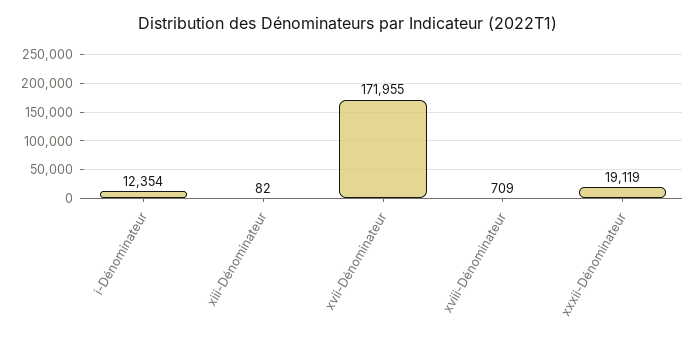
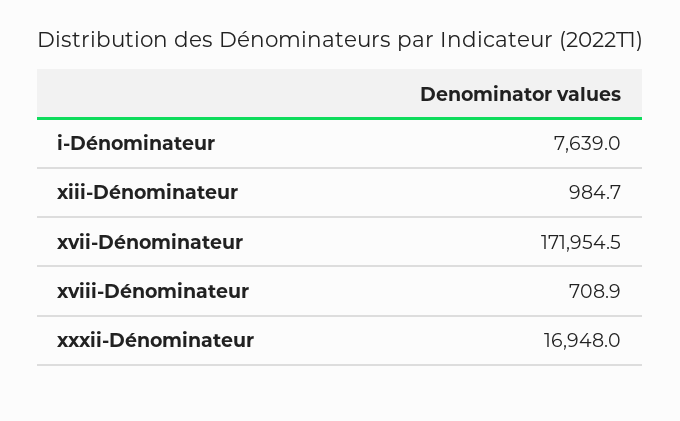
  {
-   "i-Dénominateur": 12354,
+   "i-Dénominateur": 7639,
-   "xiii-Dénominateur": 82,
+   "xiii-Dénominateur": 984.7,
    "xvii-Dénominateur": 171954.5,
    "xviii-Dénominateur": 708.9,
-   "xxxii-Dénominateur": 19119
+   "xxxii-Dénominateur": 16948
  }

